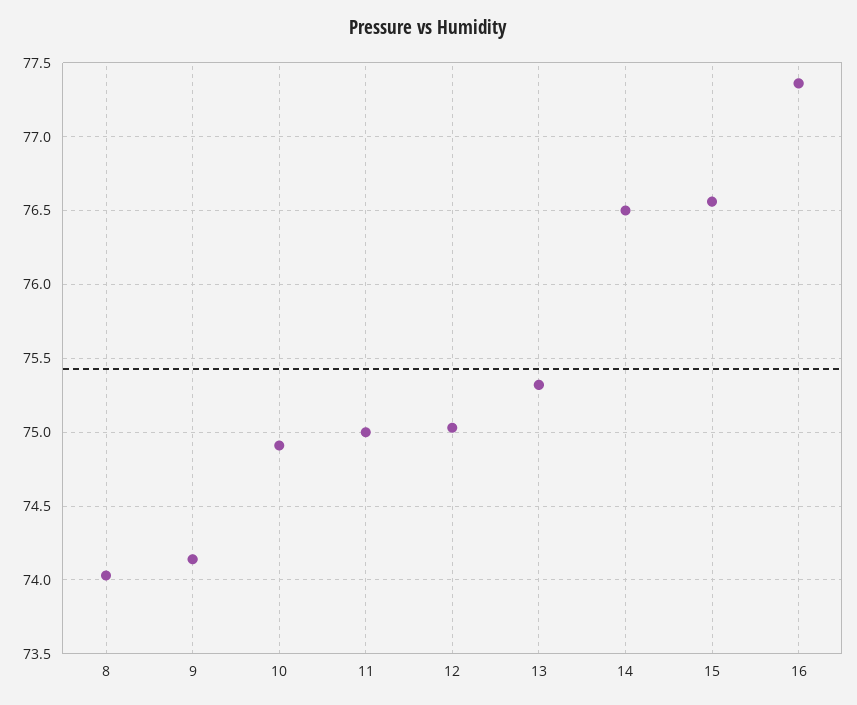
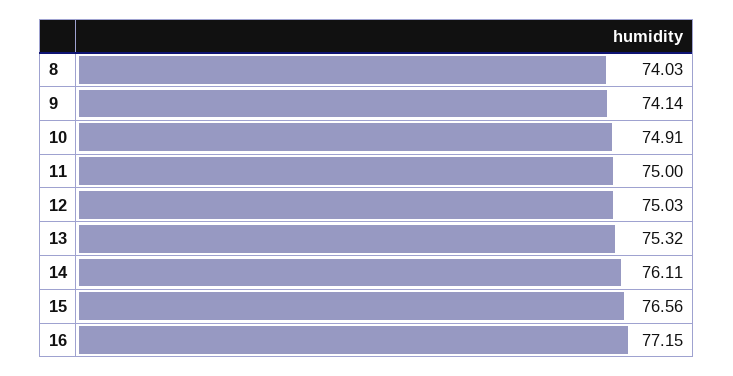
  {
    "8": 74.03,
    "9": 74.14,
    "10": 74.91,
    "11": 75,
    "12": 75.03,
    "13": 75.32,
-   "14": 76.5,
+   "14": 76.11,
    "15": 76.56,
-   "16": 77.35
+   "16": 77.15
  }

